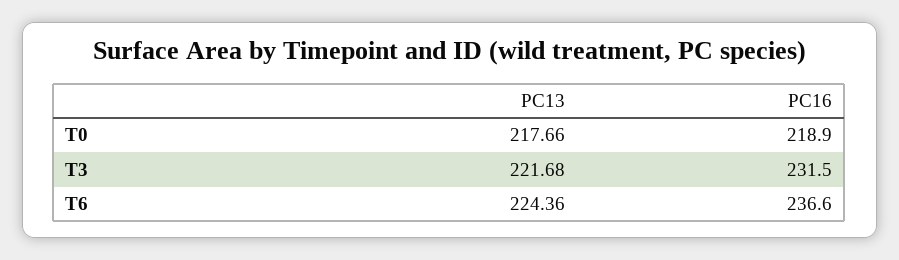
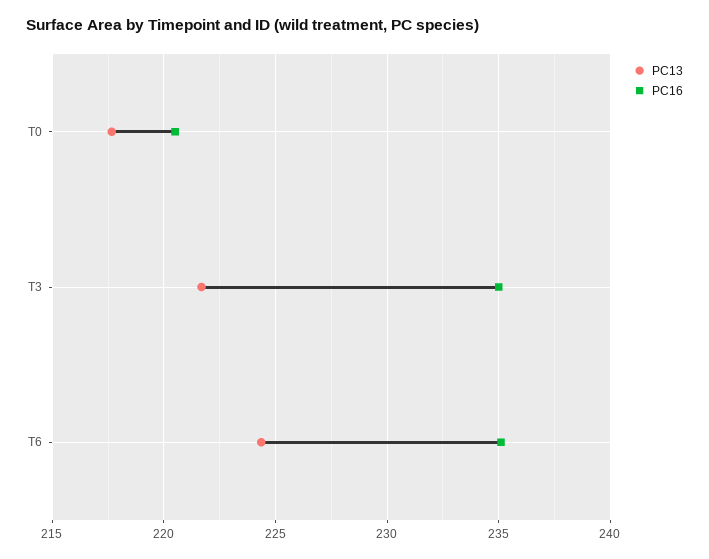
  {
    "PC13": {
      "T0": 217.66,
      "T3": 221.68,
      "T6": 224.36
    },
    "PC16": {
-     "T0": 218.9,
+     "T0": 220.5,
-     "T3": 231.5,
+     "T3": 235,
-     "T6": 236.6
+     "T6": 235
    }
  }

